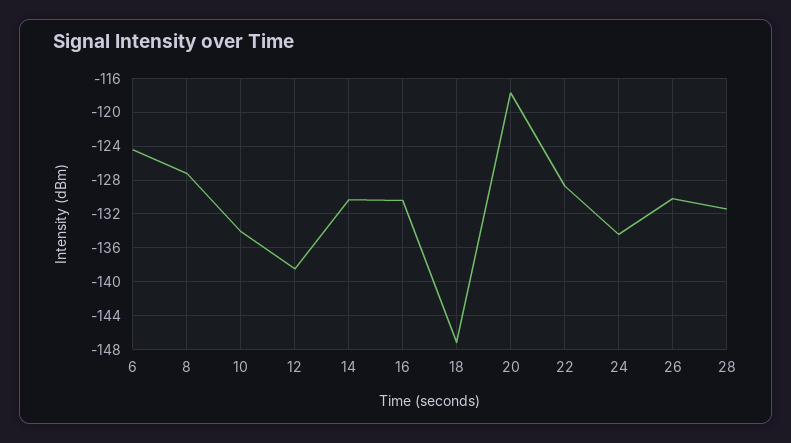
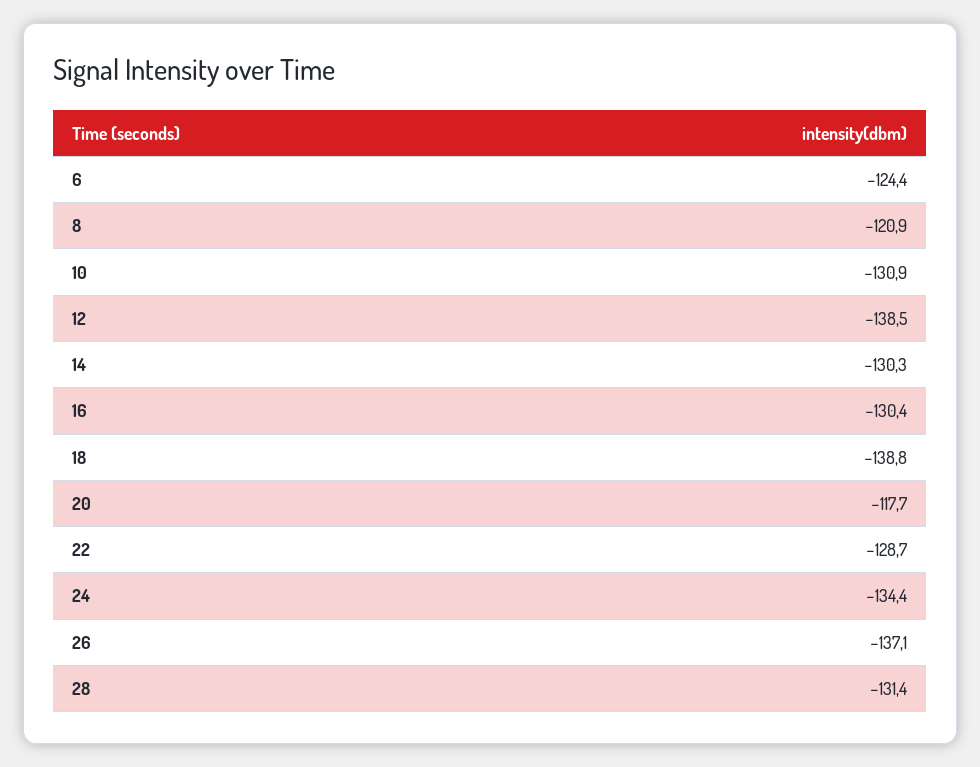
  {
    "6": -124.4,
-   "8": -127,
+   "8": -120.9,
-   "10": -134,
+   "10": -130.9,
    "12": -138.5,
    "14": -130.3,
    "16": -130.4,
-   "18": -147,
+   "18": -138.8,
    "20": -117.7,
    "22": -128.7,
    "24": -134.4,
-   "26": -130,
+   "26": -137.1,
    "28": -131.4
  }

